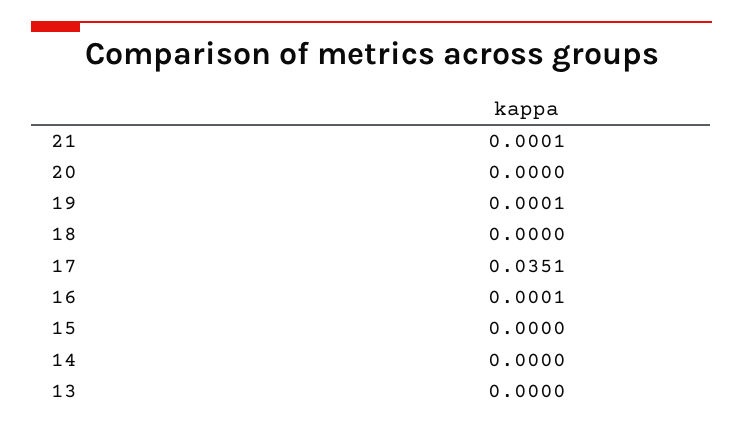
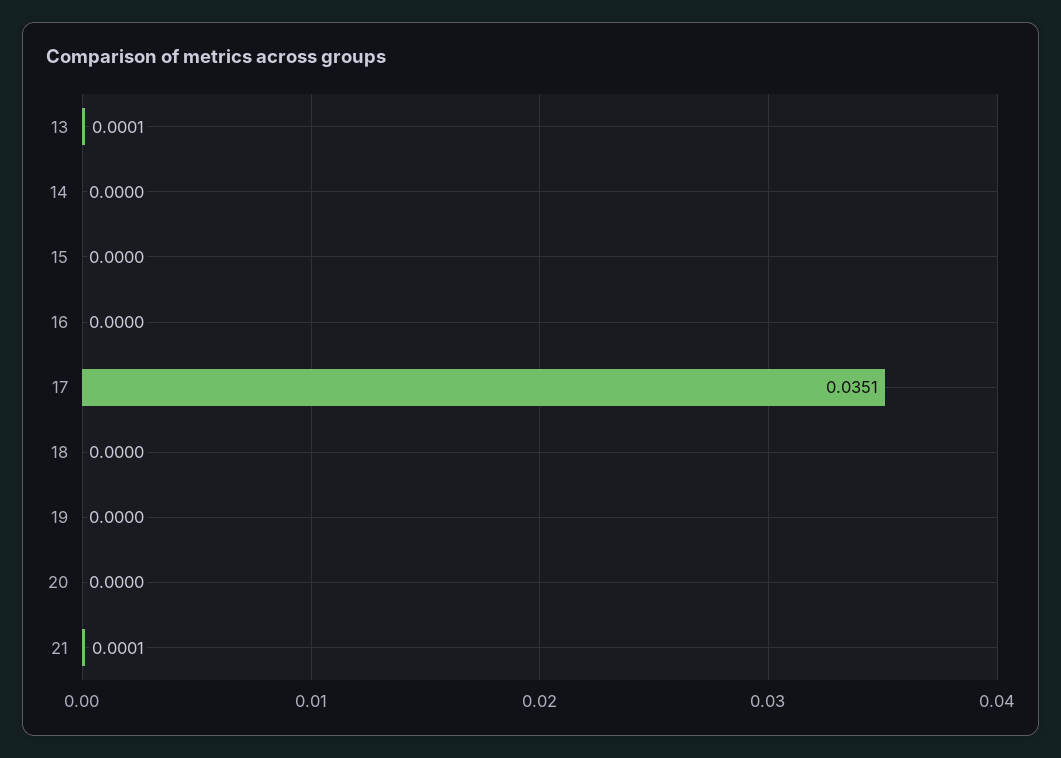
  {
    "21": 0.0001,
    "20": 0,
-   "19": 0.0001,
+   "19": 0,
    "18": 0,
    "17": 0.0351,
-   "16": 0.0001,
+   "16": 0,
    "15": 0,
    "14": 0,
-   "13": 0
+   "13": 0.0001
  }

